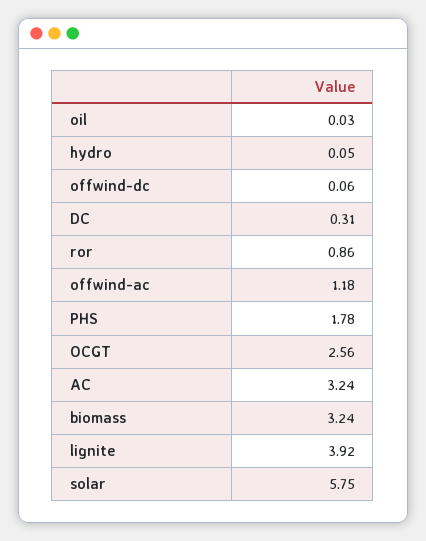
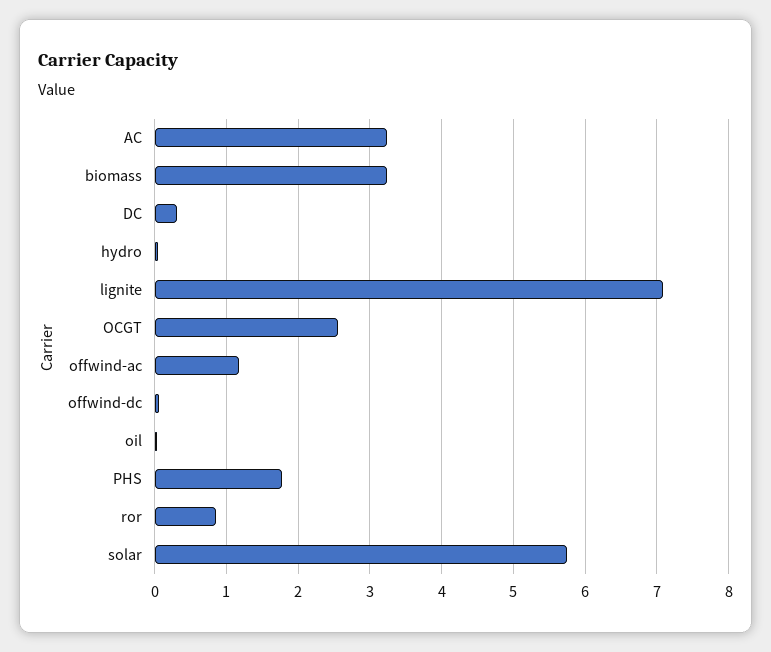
  {
    "oil": 0.03,
    "hydro": 0.05,
    "offwind-dc": 0.06,
    "DC": 0.31,
    "ror": 0.86,
    "offwind-ac": 1.18,
    "PHS": 1.78,
    "OCGT": 2.56,
    "AC": 3.24,
    "biomass": 3.24,
-   "lignite": 3.92,
+   "lignite": 7.1,
    "solar": 5.75
  }

